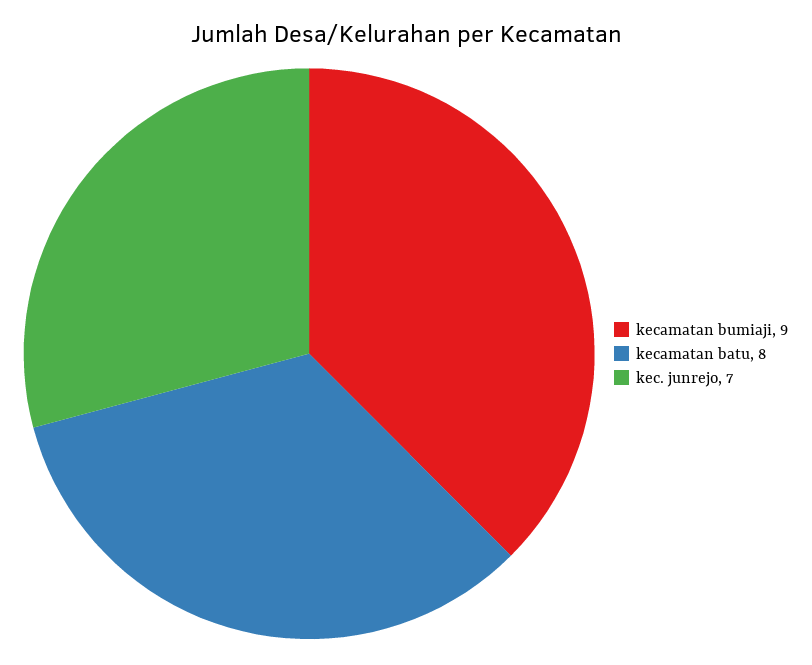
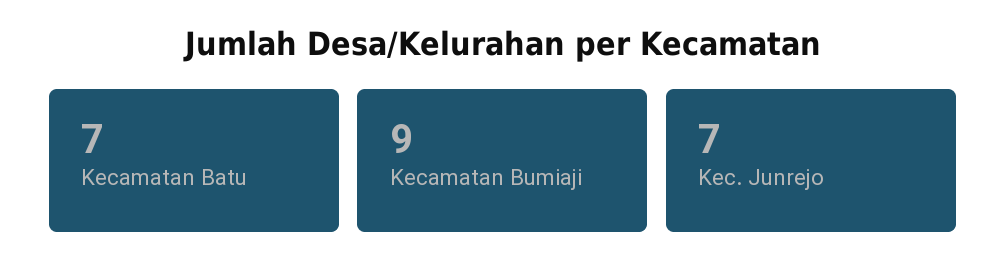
  {
    "kecamatan bumiaji": 9,
-   "kecamatan batu": 8,
+   "kecamatan batu": 7,
    "kec. junrejo": 7
  }

